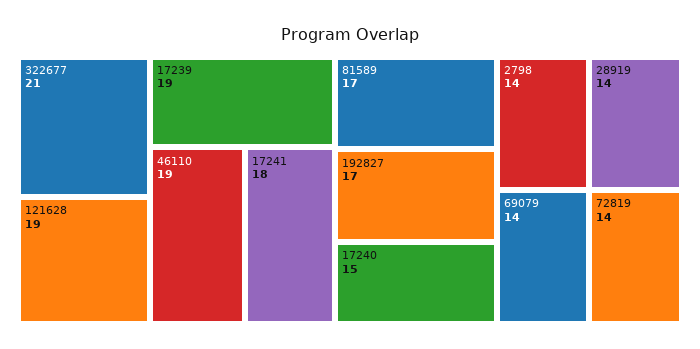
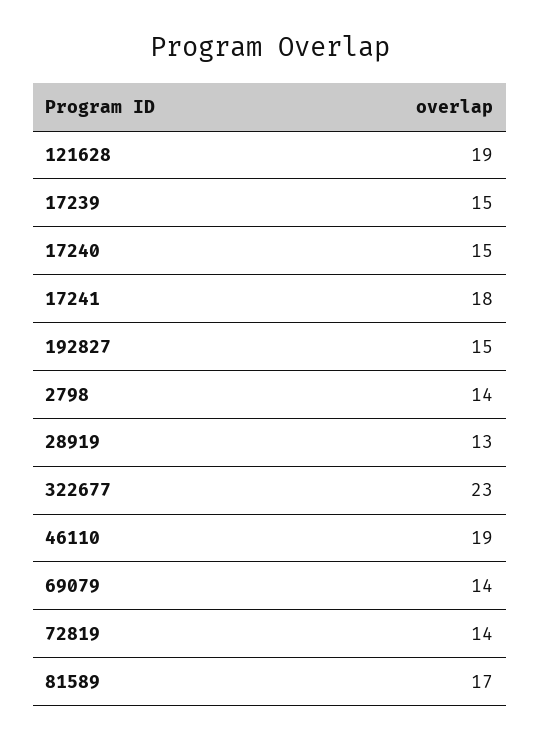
  {
-   "322677": 21,
+   "322677": 23,
    "121628": 19,
-   "17239": 19,
+   "17239": 15,
    "46110": 19,
    "17241": 18,
    "81589": 17,
-   "192827": 17,
+   "192827": 15,
    "17240": 15,
    "2798": 14,
-   "28919": 14,
+   "28919": 13,
    "69079": 14,
    "72819": 14
  }

